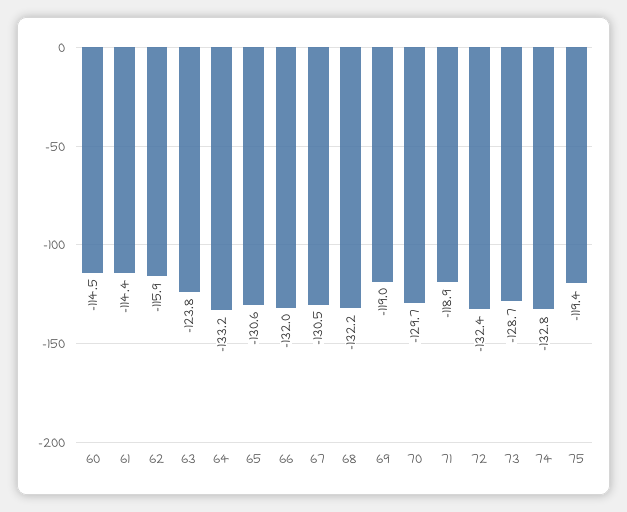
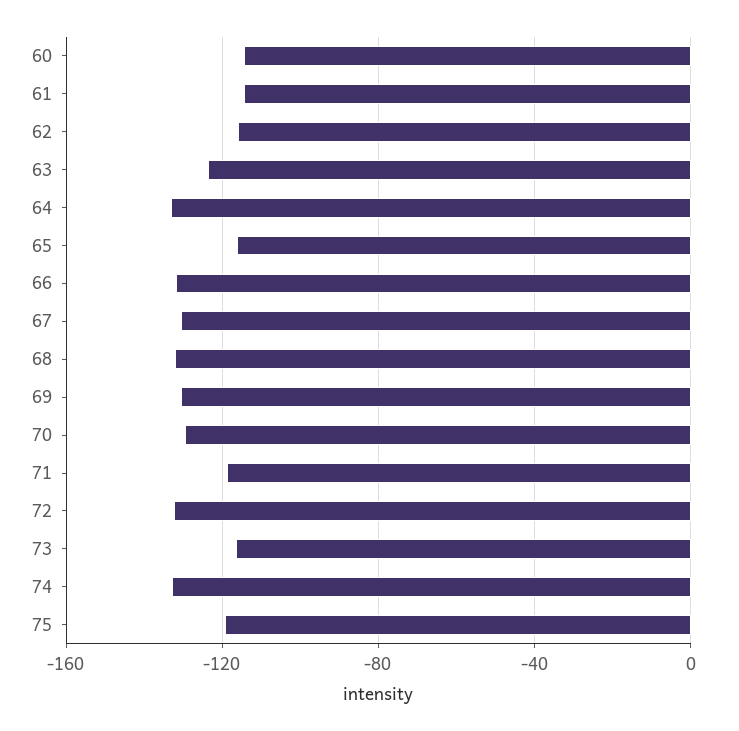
  {
    "60": -114.5,
    "61": -114.4,
    "62": -115.9,
    "63": -123.8,
    "64": -133.2,
-   "65": -130.6,
+   "65": -115,
    "66": -132,
    "67": -130.5,
    "68": -132.2,
-   "69": -119,
+   "69": -130,
    "70": -129.7,
    "71": -118.9,
    "72": -132.4,
-   "73": -128.7,
+   "73": -115,
    "74": -132.8,
    "75": -119.4
  }

